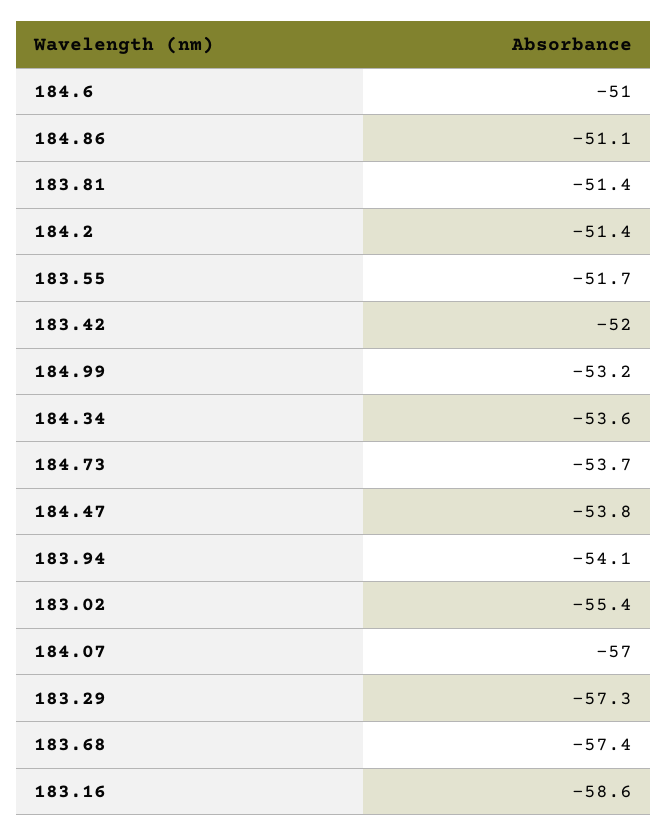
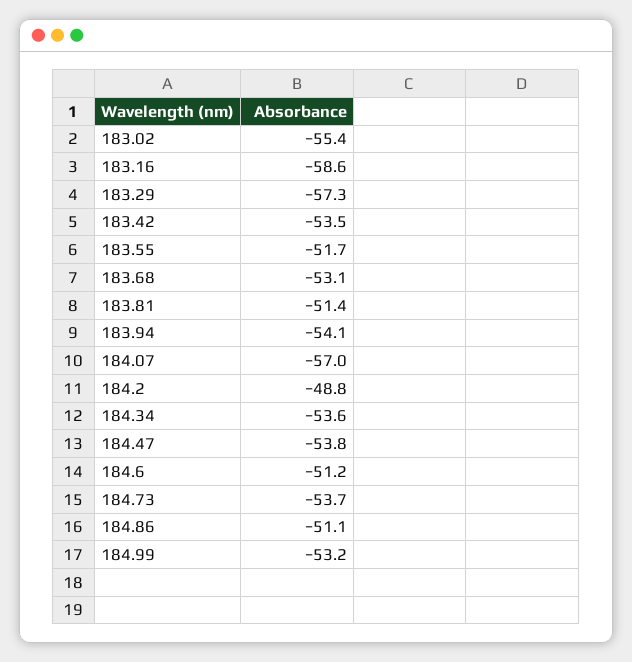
  {
-   "184.6": -51,
+   "184.6": -51.2,
    "184.86": -51.1,
    "183.81": -51.4,
-   "184.2": -51.4,
+   "184.2": -48.8,
    "183.55": -51.7,
-   "183.42": -52,
+   "183.42": -53.5,
    "184.99": -53.2,
    "184.34": -53.6,
    "184.73": -53.7,
    "184.47": -53.8,
    "183.94": -54.1,
    "183.02": -55.4,
    "184.07": -57,
    "183.29": -57.3,
-   "183.68": -57.4,
+   "183.68": -53.1,
    "183.16": -58.6
  }

